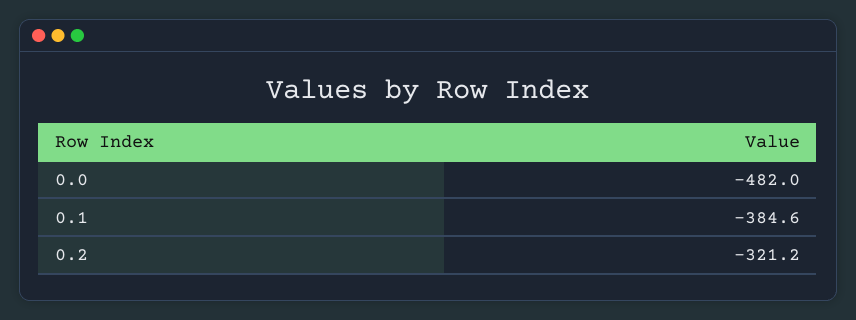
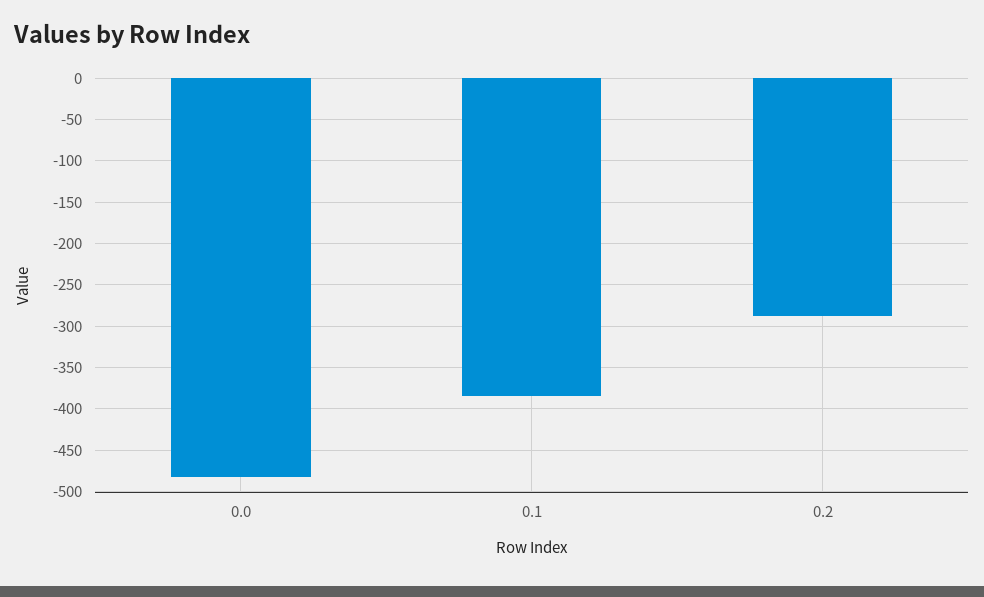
  {
    "0.0": -482,
    "0.1": -384.6,
-   "0.2": -321.2
+   "0.2": -290
  }

